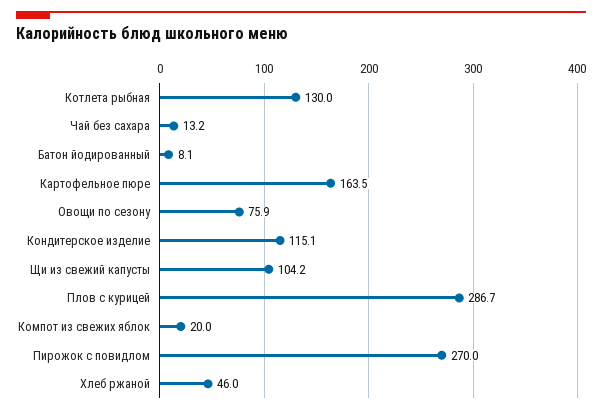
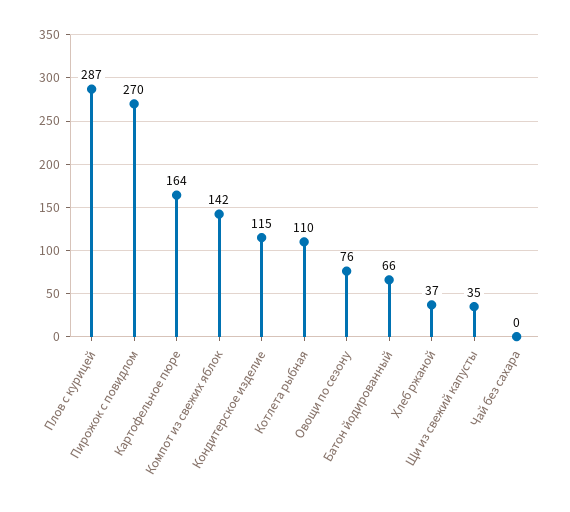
  {
-   "Котлета рыбная": 130,
+   "Котлета рыбная": 110,
-   "Чай без сахара": 13.2,
+   "Чай без сахара": 0,
-   "Батон йодированный": 8.1,
+   "Батон йодированный": 66,
    "Картофельное пюре": 163.5,
    "Овощи по сезону": 75.9,
    "Кондитерское изделие": 115.1,
-   "Щи из свежий капусты": 104.2,
+   "Щи из свежий капусты": 35,
    "Плов с курицей": 286.7,
-   "Компот из свежих яблок": 20,
+   "Компот из свежих яблок": 142,
    "Пирожок с повидлом": 270,
-   "Хлеб ржаной": 46
+   "Хлеб ржаной": 37
  }

